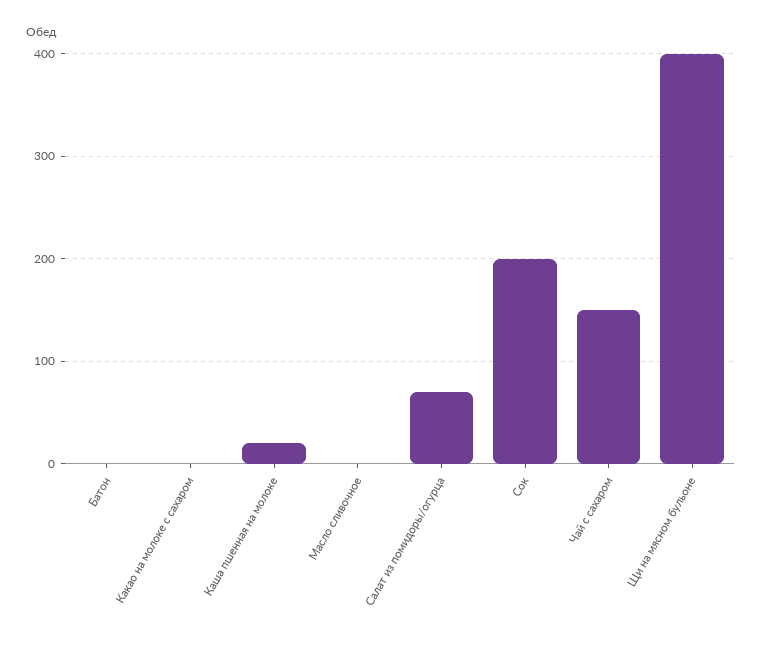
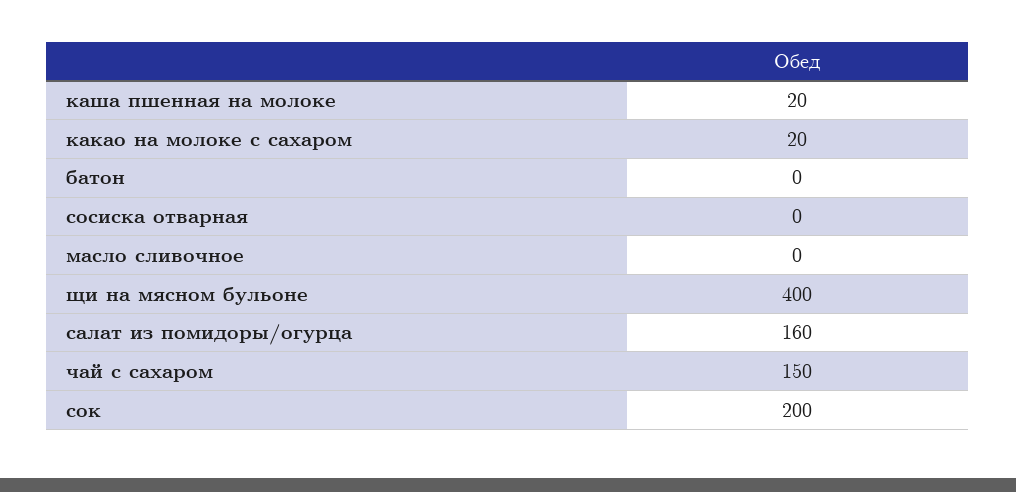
  {
    "Батон": 0,
-   "Какао на молоке с сахаром": 0,
+   "Какао на молоке с сахаром": 20,
    "Каша пшенная на молоке": 20,
    "Масло сливочное": 0,
-   "Салат из помидоры/огурца": 70,
+   "Салат из помидоры/огурца": 160,
    "Сок": 200,
    "Чай с сахаром": 150,
-   "Щи на мясном бульоне": 400
+   "Щи на мясном бульоне": 400,
+   "сосиска отварная": 0
  }

